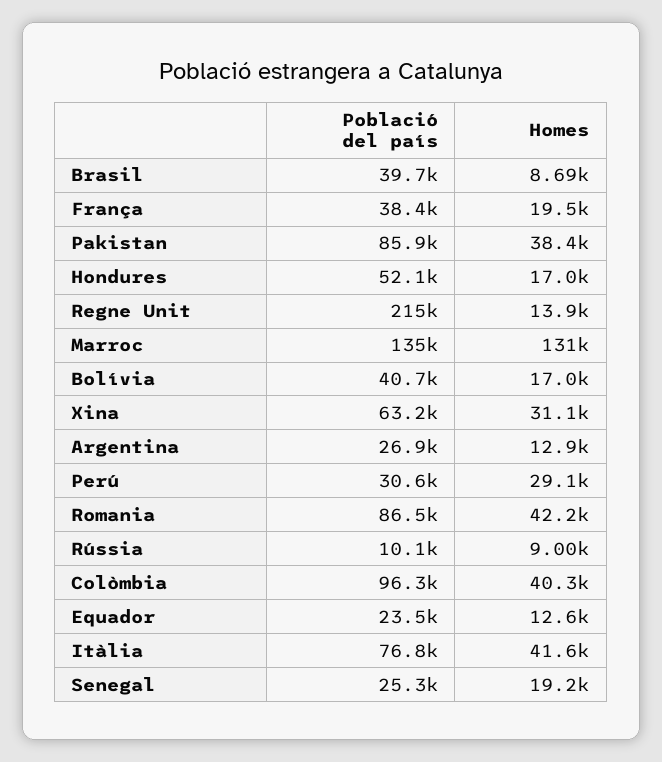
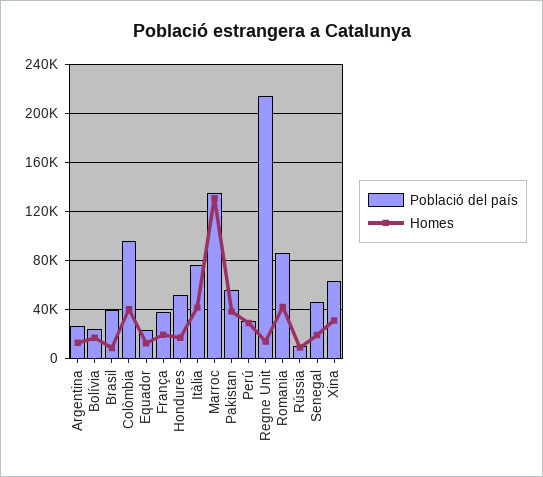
  {
    "Població del país": {
      "Brasil": 39700,
      "França": 38400,
-     "Pakistan": 85900,
+     "Pakistan": 55000,
      "Hondures": 52100,
      "Regne Unit": 215000,
      "Marroc": 135000,
-     "Bolívia": 40700,
+     "Bolívia": 25000,
      "Xina": 63200,
      "Argentina": 26900,
      "Perú": 30600,
      "Romania": 86500,
      "Rússia": 10100,
      "Colòmbia": 96300,
      "Equador": 23500,
      "Itàlia": 76800,
-     "Senegal": 25300
+     "Senegal": 45000
    },
    "Homes": {
      "Brasil": 8690,
      "França": 19500,
      "Pakistan": 38400,
      "Hondures": 17000,
      "Regne Unit": 13900,
      "Marroc": 131000,
      "Bolívia": 17000,
      "Xina": 31100,
      "Argentina": 12900,
      "Perú": 29100,
      "Romania": 42200,
      "Rússia": 9000,
      "Colòmbia": 40300,
      "Equador": 12600,
      "Itàlia": 41600,
      "Senegal": 19200
    }
  }

